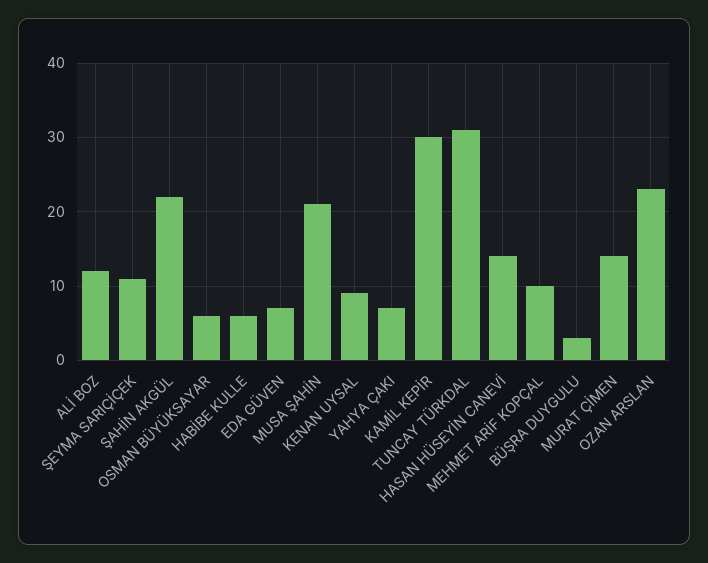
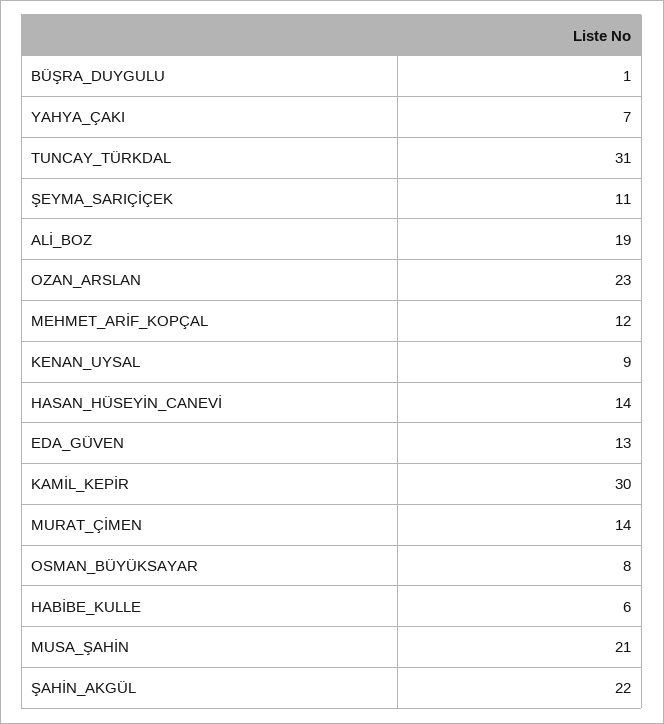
  {
-   "ALİ BOZ": 12,
+   "ALİ BOZ": 19,
    "ŞEYMA SARIÇİÇEK": 11,
    "ŞAHİN AKGÜL": 22,
-   "OSMAN BÜYÜKSAYAR": 6,
+   "OSMAN BÜYÜKSAYAR": 8,
    "HABİBE KULLE": 6,
-   "EDA GÜVEN": 7,
+   "EDA GÜVEN": 13,
    "MUSA ŞAHİN": 21,
    "KENAN UYSAL": 9,
    "YAHYA ÇAKI": 7,
    "KAMİL KEPİR": 30,
    "TUNCAY TÜRKDAL": 31,
    "HASAN HÜSEYİN CANEVİ": 14,
-   "MEHMET ARİF KOPÇAL": 10,
+   "MEHMET ARİF KOPÇAL": 12,
-   "BÜŞRA DUYGULU": 3,
+   "BÜŞRA DUYGULU": 1,
    "MURAT ÇİMEN": 14,
    "OZAN ARSLAN": 23
  }

